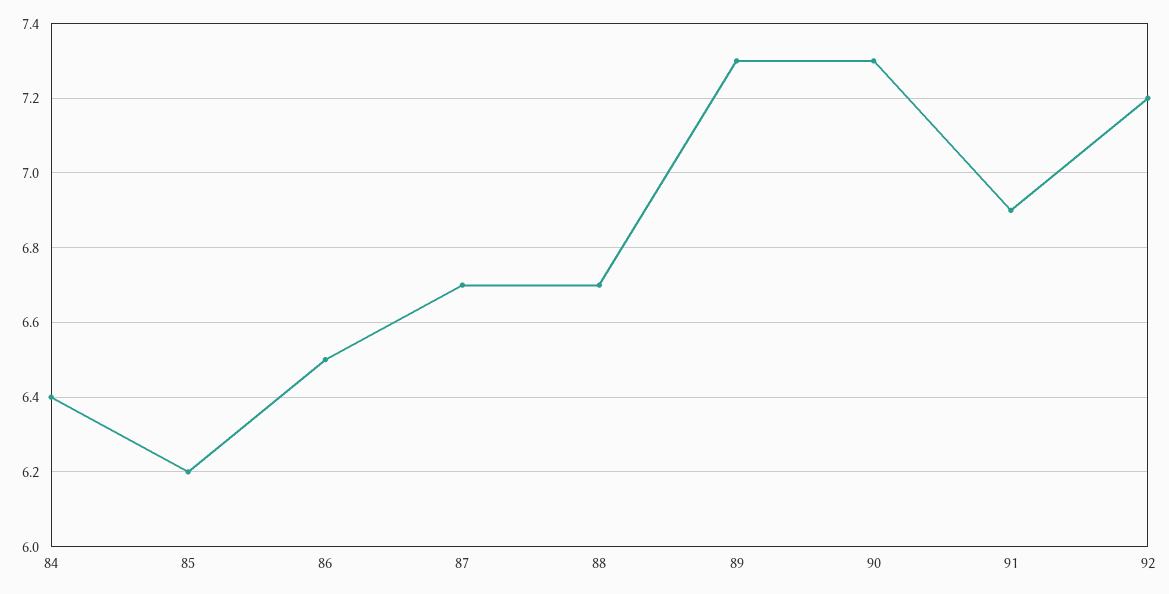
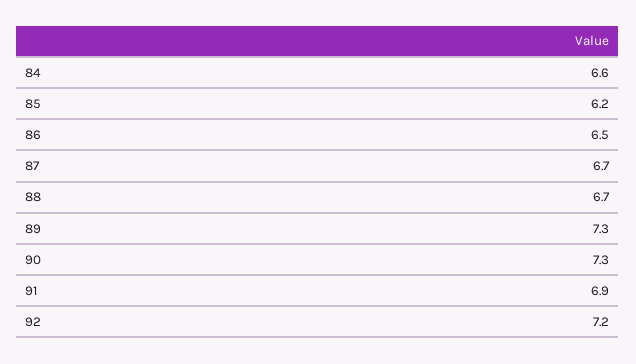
  {
-   "84": 6.4,
+   "84": 6.6,
    "85": 6.2,
    "86": 6.5,
    "87": 6.7,
    "88": 6.7,
    "89": 7.3,
    "90": 7.3,
    "91": 6.9,
    "92": 7.2
  }

